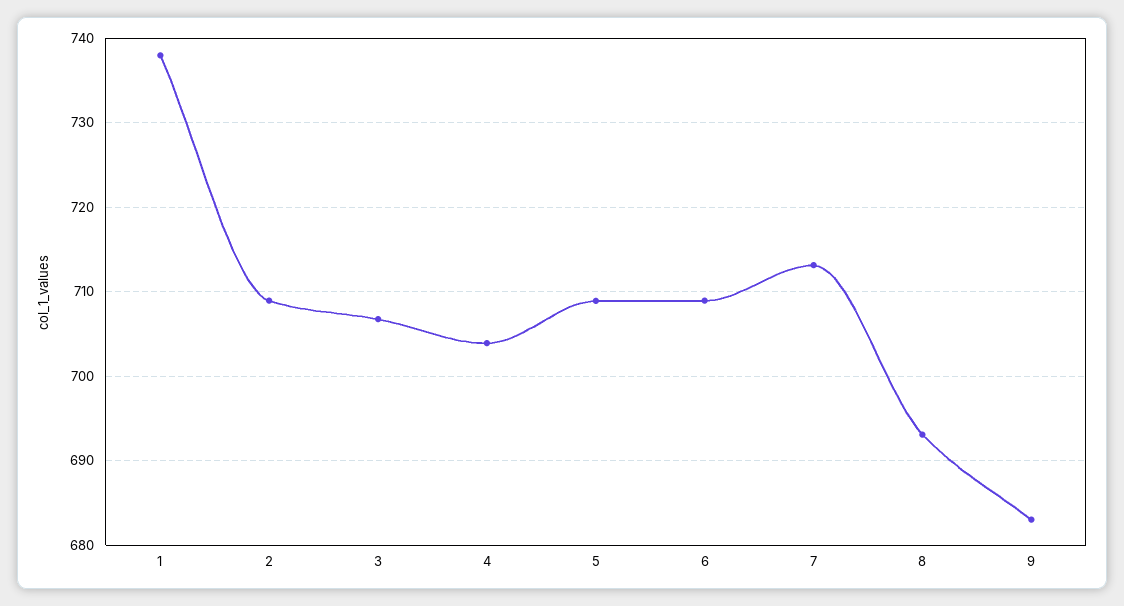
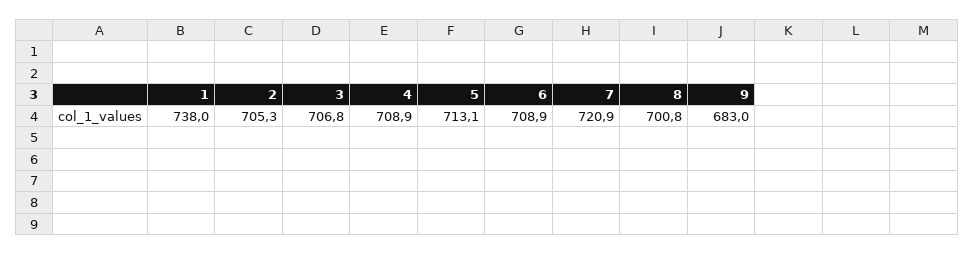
  {
    "1": 738,
-   "2": 709,
+   "2": 705.3,
    "3": 706.8,
-   "4": 704,
+   "4": 708.9,
-   "5": 709,
+   "5": 713.1,
    "6": 708.9,
-   "7": 713,
+   "7": 720.9,
-   "8": 693,
+   "8": 700.8,
    "9": 683
  }

